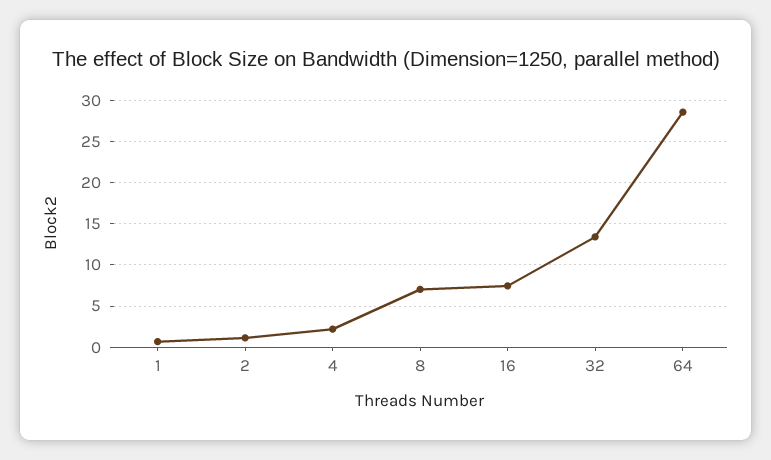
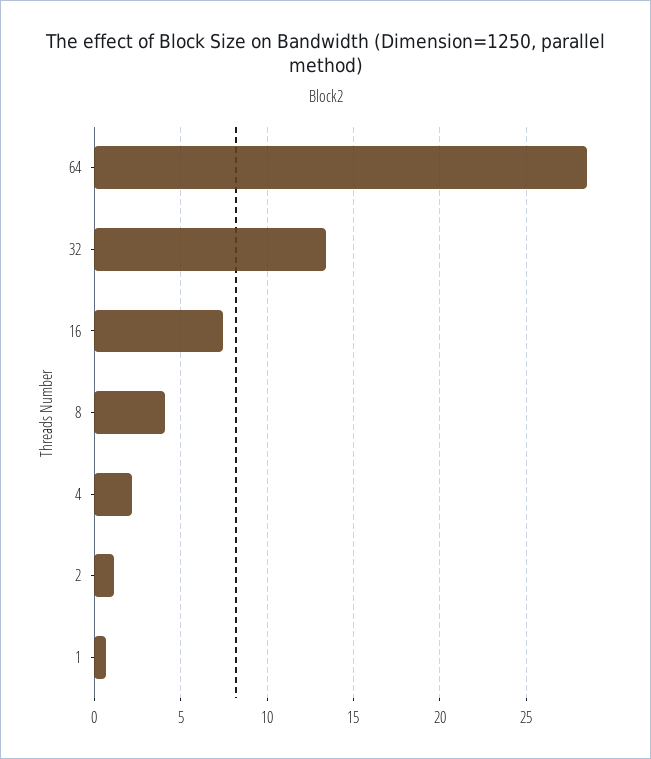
  {
    "1": 0.5,
    "2": 1,
    "4": 2,
-   "8": 7,
+   "8": 4,
    "16": 7.5,
    "32": 13.5,
    "64": 28.5
  }

